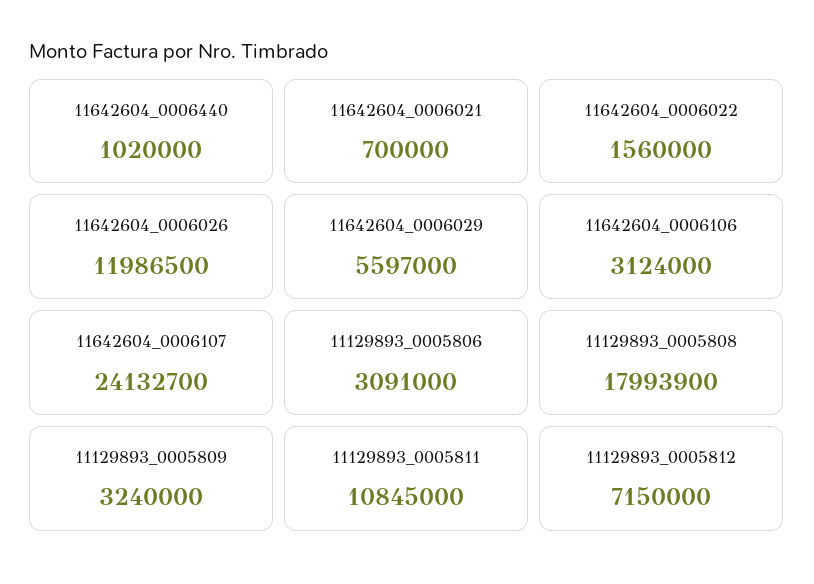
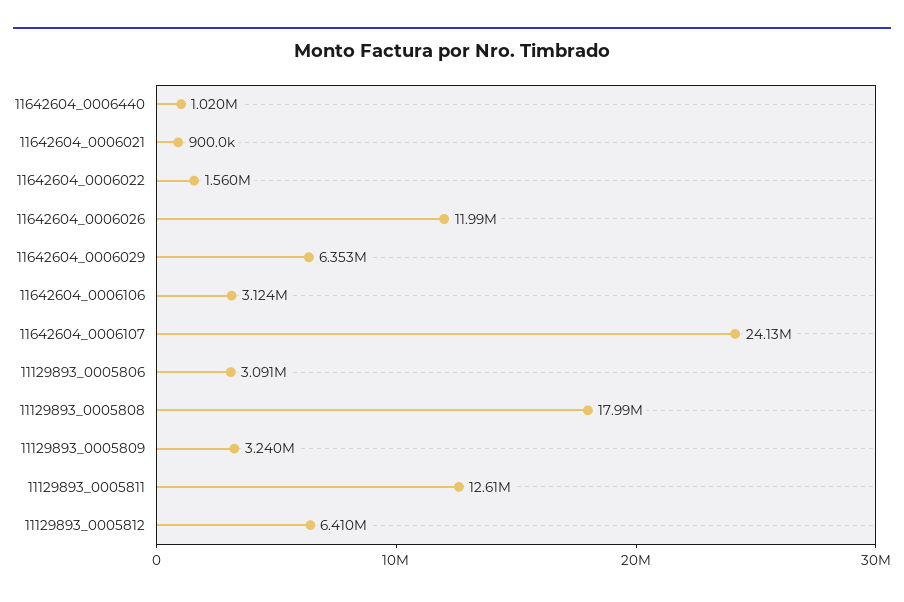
  {
    "11642604_0006440": 1020000,
-   "11642604_0006021": 700000,
+   "11642604_0006021": 900000,
    "11642604_0006022": 1560000,
    "11642604_0006026": 11986500,
-   "11642604_0006029": 5597000,
+   "11642604_0006029": 6353000,
    "11642604_0006106": 3124000,
    "11642604_0006107": 24132700,
    "11129893_0005806": 3091000,
    "11129893_0005808": 17993900,
    "11129893_0005809": 3240000,
-   "11129893_0005811": 10845000,
+   "11129893_0005811": 12610000,
-   "11129893_0005812": 7150000
+   "11129893_0005812": 6410000
  }

